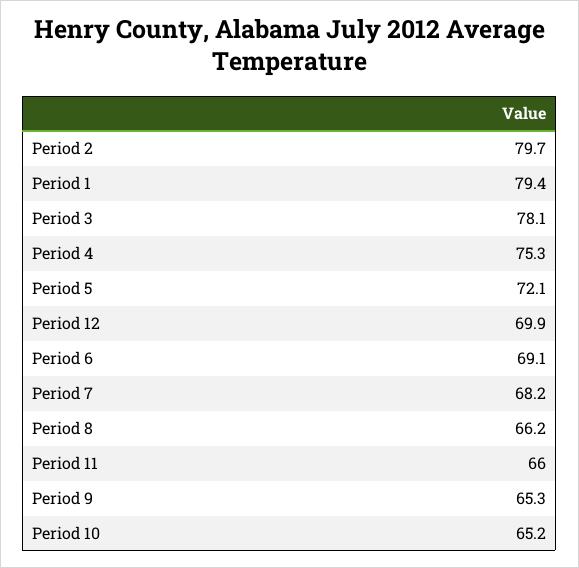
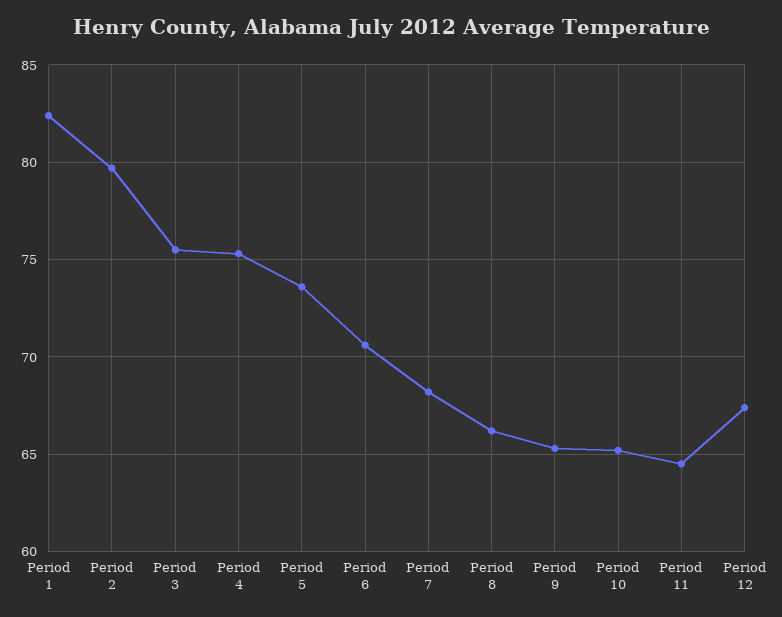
  {
    "Period 2": 79.7,
-   "Period 1": 79.4,
+   "Period 1": 82.5,
-   "Period 3": 78.1,
+   "Period 3": 75.5,
    "Period 4": 75.3,
-   "Period 5": 72.1,
+   "Period 5": 73.5,
-   "Period 12": 69.9,
+   "Period 12": 67.5,
-   "Period 6": 69.1,
+   "Period 6": 70.5,
    "Period 7": 68.2,
    "Period 8": 66.2,
-   "Period 11": 66,
+   "Period 11": 64.5,
    "Period 9": 65.3,
    "Period 10": 65.2
  }

